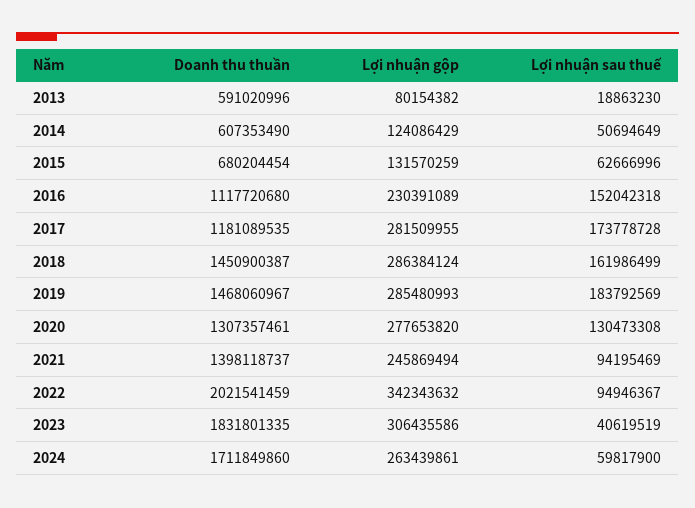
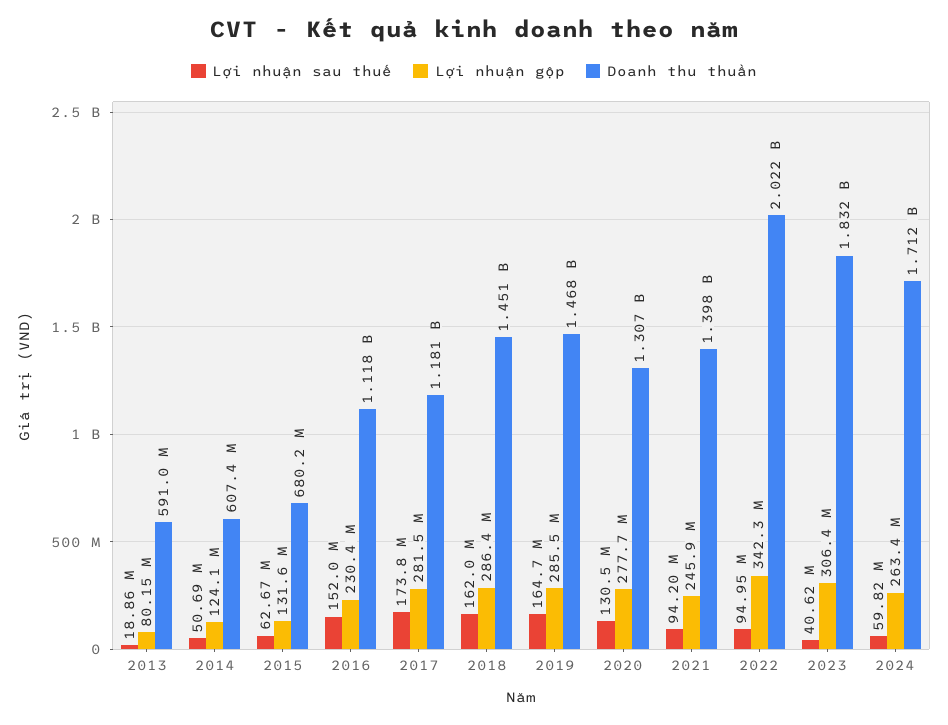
  {
    "Doanh thu thuần": {
      "2013": 591020996,
      "2014": 607353490,
      "2015": 680204454,
      "2016": 1117720680,
      "2017": 1181089535,
      "2018": 1450900387,
      "2019": 1468060967,
      "2020": 1307357461,
      "2021": 1398118737,
      "2022": 2021541459,
      "2023": 1831801335,
      "2024": 1711849860
    },
    "Lợi nhuận gộp": {
      "2013": 80154382,
      "2014": 124086429,
      "2015": 131570259,
      "2016": 230391089,
      "2017": 281509955,
      "2018": 286384124,
      "2019": 285480993,
      "2020": 277653820,
      "2021": 245869494,
      "2022": 342343632,
      "2023": 306435586,
      "2024": 263439861
    },
    "Lợi nhuận sau thuế": {
      "2013": 18863230,
      "2014": 50694649,
      "2015": 62666996,
      "2016": 152042318,
      "2017": 173778728,
      "2018": 161986499,
-     "2019": 183792569,
+     "2019": 164700000,
      "2020": 130473308,
      "2021": 94195469,
      "2022": 94946367,
      "2023": 40619519,
      "2024": 59817900
    }
  }

